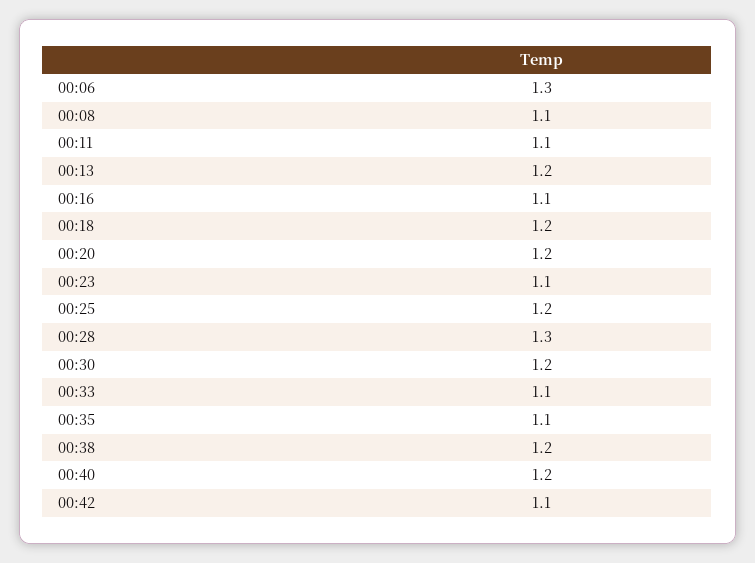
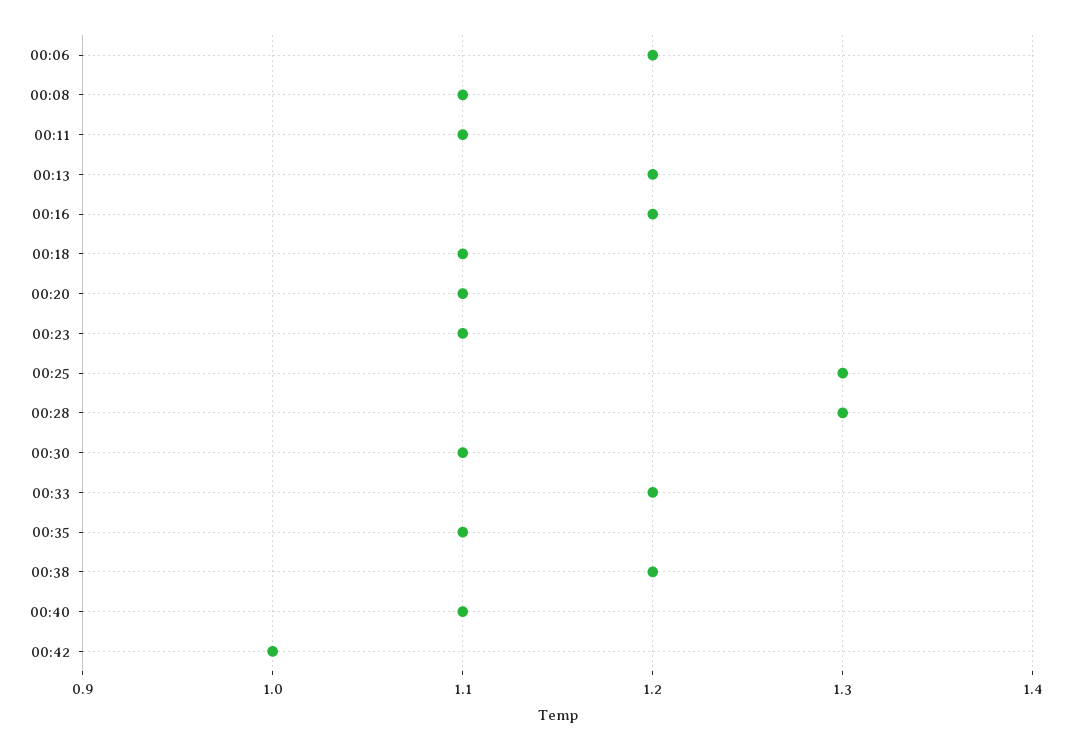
  {
-   "00:06": 1.3,
+   "00:06": 1.2,
    "00:08": 1.1,
    "00:11": 1.1,
    "00:13": 1.2,
-   "00:16": 1.1,
+   "00:16": 1.2,
-   "00:18": 1.2,
+   "00:18": 1.1,
-   "00:20": 1.2,
+   "00:20": 1.1,
    "00:23": 1.1,
-   "00:25": 1.2,
+   "00:25": 1.3,
    "00:28": 1.3,
-   "00:30": 1.2,
+   "00:30": 1.1,
-   "00:33": 1.1,
+   "00:33": 1.2,
    "00:35": 1.1,
    "00:38": 1.2,
-   "00:40": 1.2,
+   "00:40": 1.1,
-   "00:42": 1.1
+   "00:42": 1
  }

